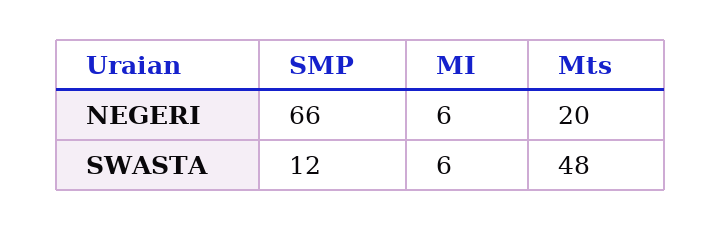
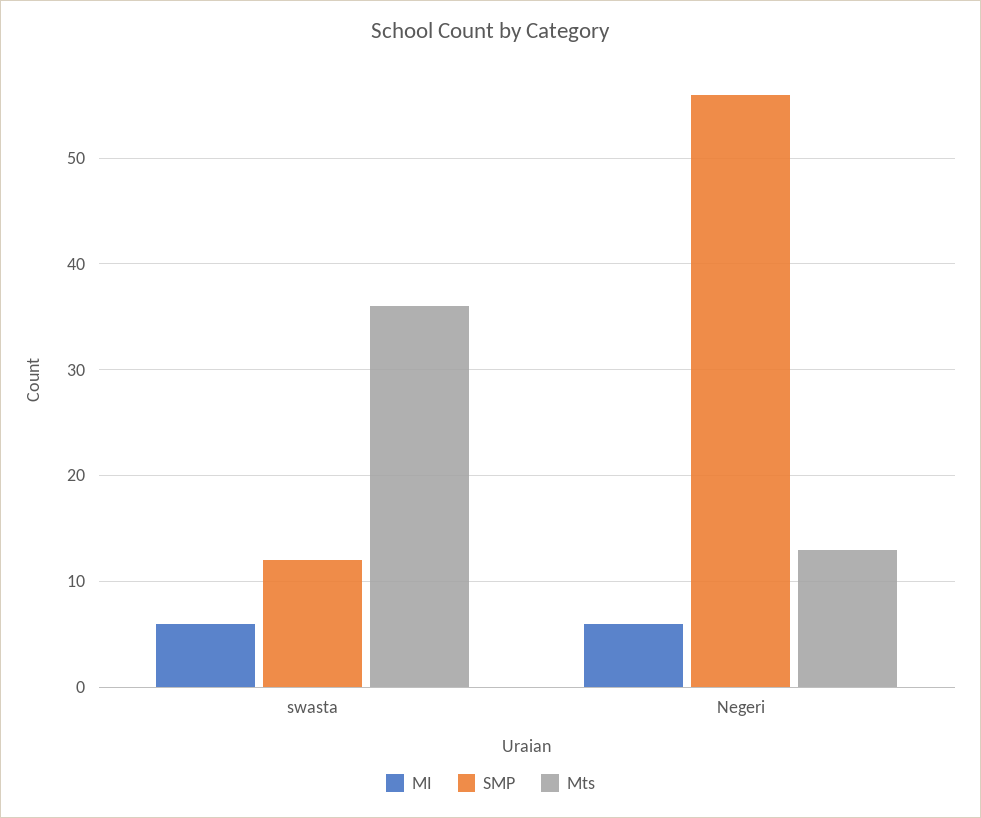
  {
    "SMP": {
-     "NEGERI": 66,
+     "NEGERI": 56,
      "SWASTA": 12
    },
    "MI": {
      "NEGERI": 6,
      "SWASTA": 6
    },
    "Mts": {
-     "NEGERI": 20,
+     "NEGERI": 13,
-     "SWASTA": 48
+     "SWASTA": 36
    }
  }

